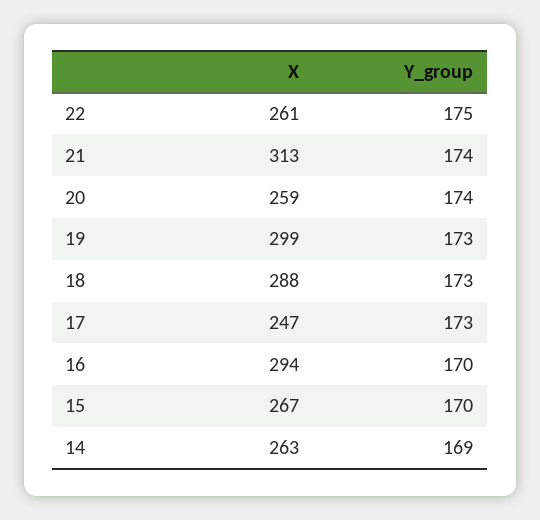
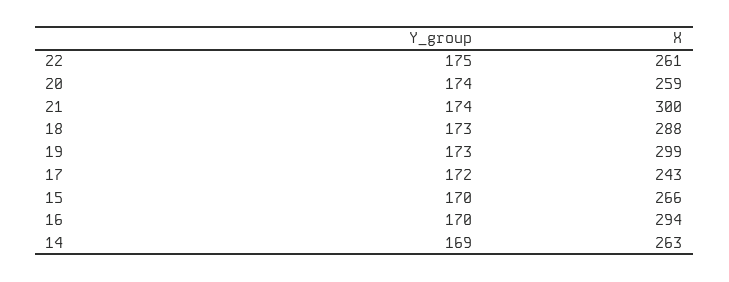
  {
    "X": {
      "22": 261,
-     "21": 313,
+     "21": 300,
      "20": 259,
      "19": 299,
      "18": 288,
-     "17": 247,
+     "17": 243,
      "16": 294,
-     "15": 267,
+     "15": 266,
      "14": 263
    },
    "Y_group": {
      "22": 175,
      "21": 174,
      "20": 174,
      "19": 173,
      "18": 173,
-     "17": 173,
+     "17": 172,
      "16": 170,
      "15": 170,
      "14": 169
    }
  }

